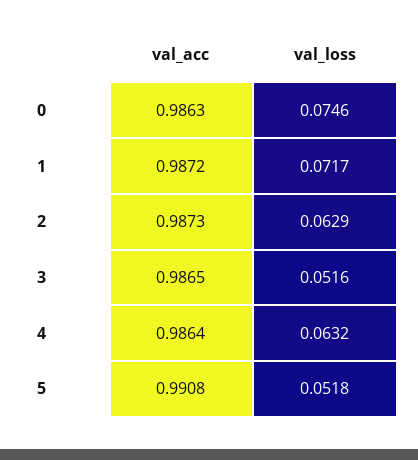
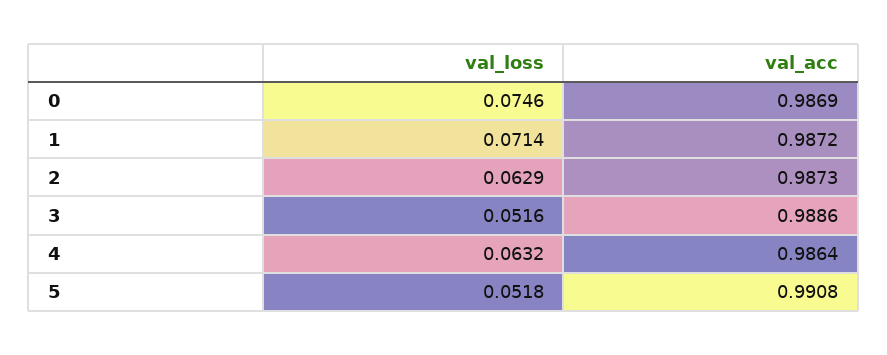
  {
    "val_acc": {
-     "0": 0.9863,
+     "0": 0.9869,
      "1": 0.9872,
      "2": 0.9873,
-     "3": 0.9865,
+     "3": 0.9886,
      "4": 0.9864,
      "5": 0.9908
    },
    "val_loss": {
      "0": 0.0746,
-     "1": 0.0717,
+     "1": 0.0714,
      "2": 0.0629,
      "3": 0.0516,
      "4": 0.0632,
      "5": 0.0518
    }
  }

